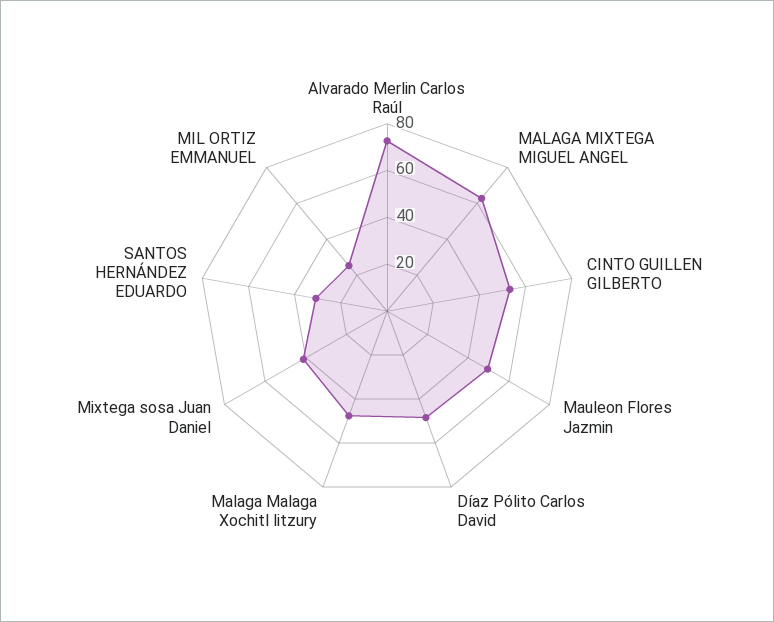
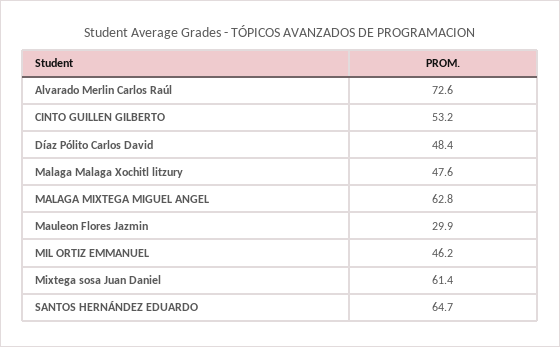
  {
    "Alvarado Merlin Carlos Raúl": 72.6,
    "MALAGA MIXTEGA MIGUEL ANGEL": 62.8,
    "CINTO GUILLEN GILBERTO": 53.2,
-   "Mauleon Flores Jazmin": 50,
+   "Mauleon Flores Jazmin": 29.9,
    "Díaz Pólito Carlos David": 48.4,
    "Malaga Malaga Xochitl litzury": 47.6,
-   "Mixtega sosa Juan Daniel": 40,
+   "Mixtega sosa Juan Daniel": 61.4,
-   "SANTOS HERNÁNDEZ EDUARDO": 30,
+   "SANTOS HERNÁNDEZ EDUARDO": 64.7,
-   "MIL ORTIZ EMMANUEL": 25
+   "MIL ORTIZ EMMANUEL": 46.2
  }

